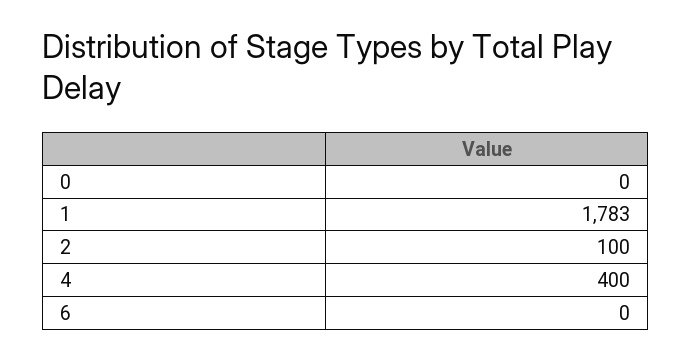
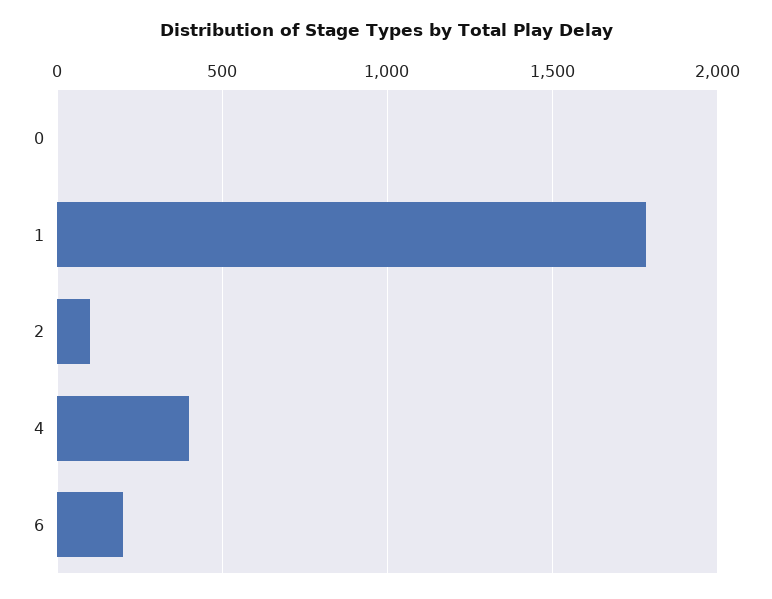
  {
    "0": 0,
    "1": 1783,
    "2": 100,
    "4": 400,
-   "6": 0
+   "6": 200
  }

